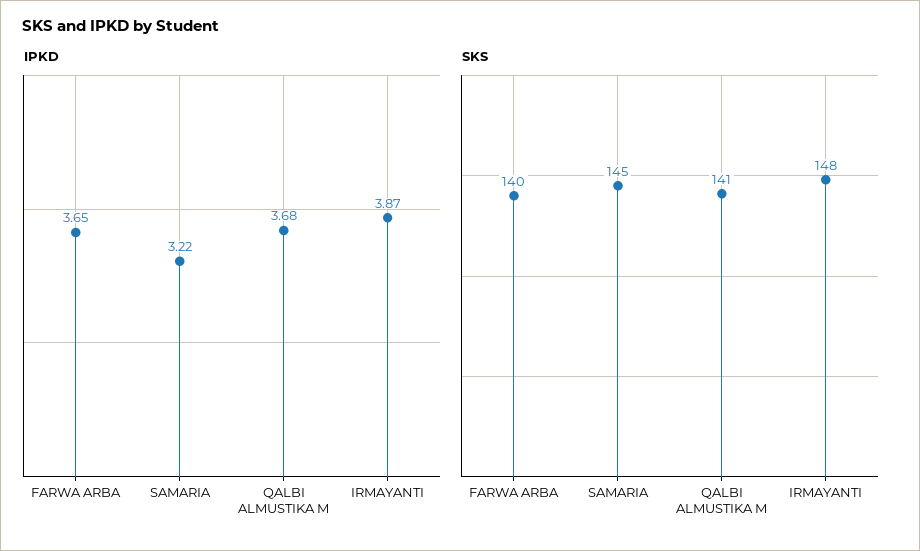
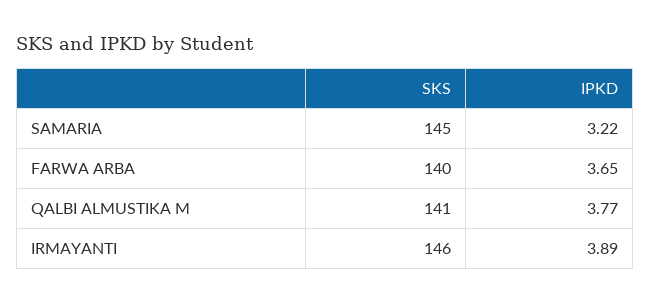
  {
    "IPKD": {
      "FARWA ARBA": 3.65,
      "SAMARIA": 3.22,
-     "QALBI ALMUSTIKA M": 3.68,
+     "QALBI ALMUSTIKA M": 3.77,
-     "IRMAYANTI": 3.87
+     "IRMAYANTI": 3.89
    },
    "SKS": {
      "FARWA ARBA": 140,
      "SAMARIA": 145,
      "QALBI ALMUSTIKA M": 141,
-     "IRMAYANTI": 148
+     "IRMAYANTI": 146
    }
  }

